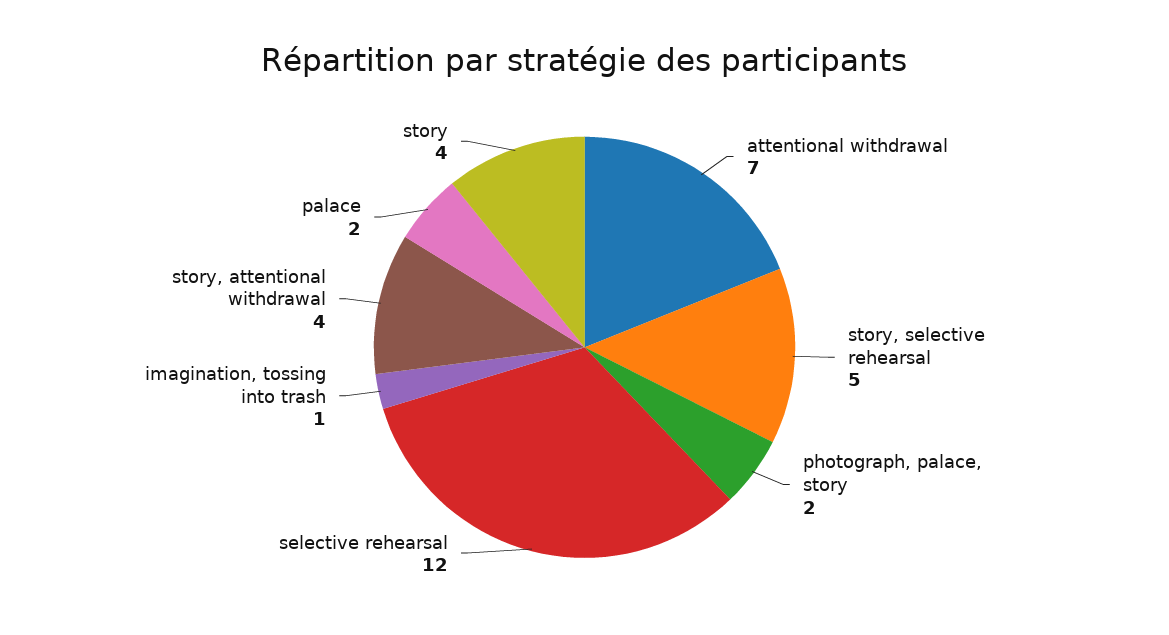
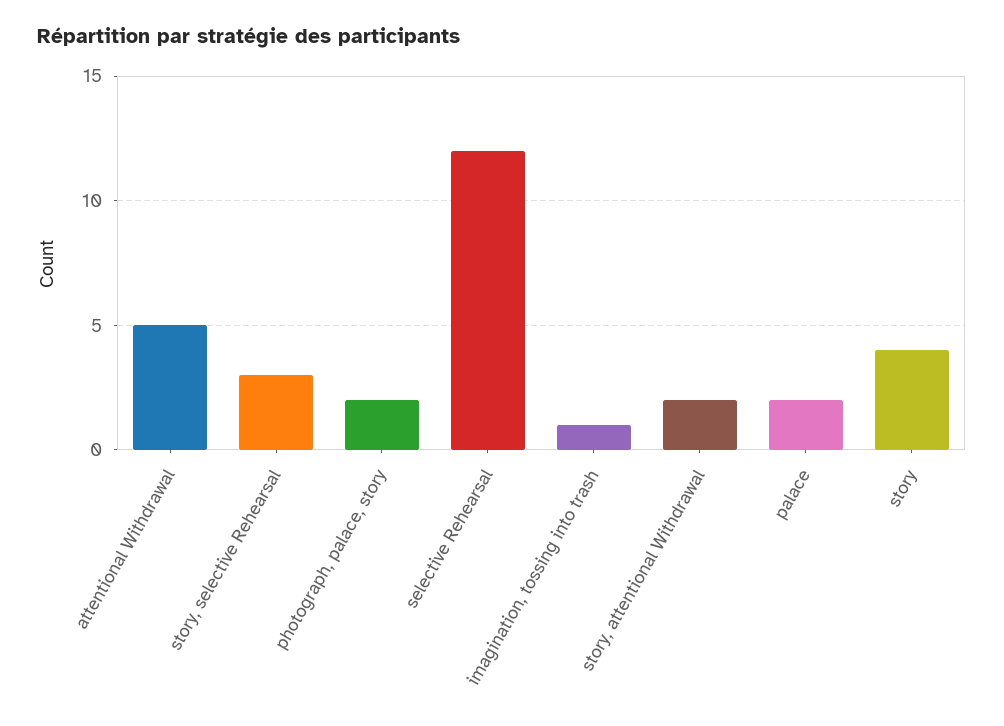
  {
-   "attentional withdrawal": 7,
+   "attentional withdrawal": 5,
-   "story, selective rehearsal": 5,
+   "story, selective rehearsal": 3,
    "photograph, palace, story": 2,
    "selective rehearsal": 12,
    "imagination, tossing into trash": 1,
-   "story, attentional withdrawal": 4,
+   "story, attentional withdrawal": 2,
    "palace": 2,
    "story": 4
  }

